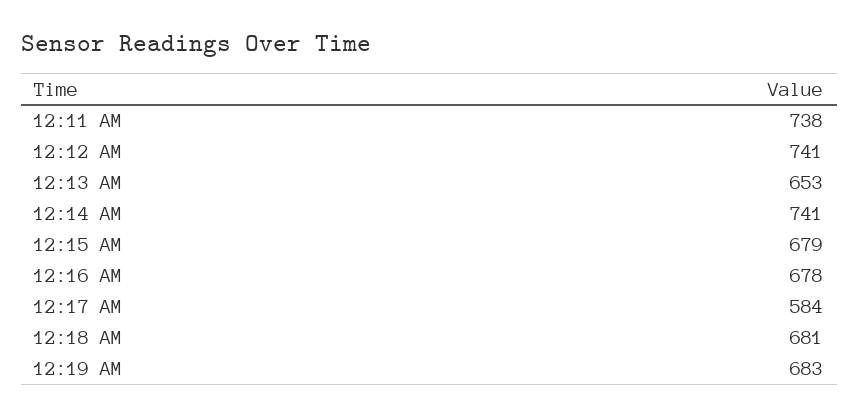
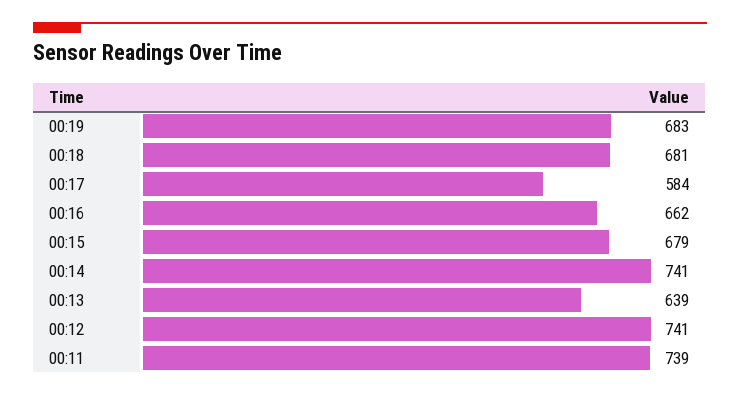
  {
-   "12:11 AM": 738,
+   "12:11 AM": 739,
    "12:12 AM": 741,
-   "12:13 AM": 653,
+   "12:13 AM": 639,
    "12:14 AM": 741,
    "12:15 AM": 679,
-   "12:16 AM": 678,
+   "12:16 AM": 662,
    "12:17 AM": 584,
    "12:18 AM": 681,
    "12:19 AM": 683
  }

